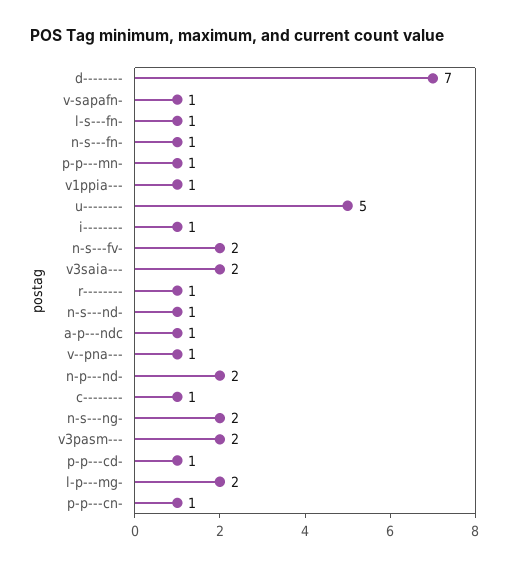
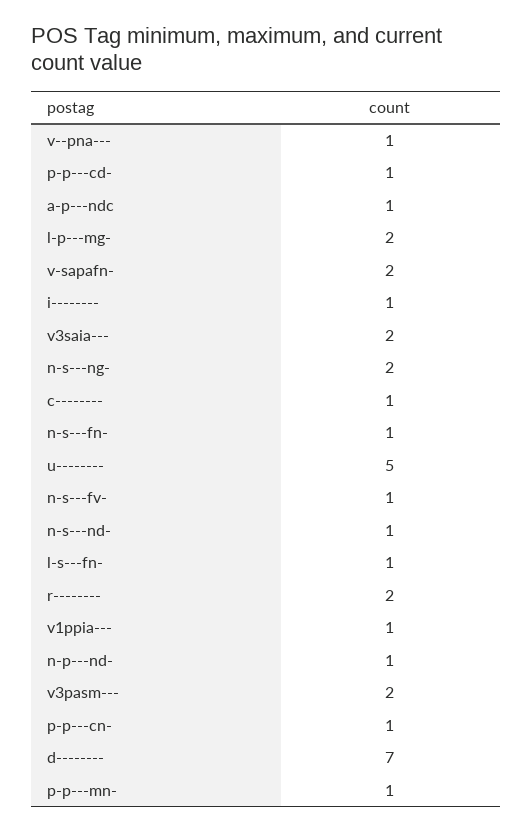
  {
    "d--------": 7,
-   "v-sapafn-": 1,
+   "v-sapafn-": 2,
    "l-s---fn-": 1,
    "n-s---fn-": 1,
    "p-p---mn-": 1,
    "v1ppia---": 1,
    "u--------": 5,
    "i--------": 1,
-   "n-s---fv-": 2,
+   "n-s---fv-": 1,
    "v3saia---": 2,
-   "r--------": 1,
+   "r--------": 2,
    "n-s---nd-": 1,
    "a-p---ndc": 1,
    "v--pna---": 1,
-   "n-p---nd-": 2,
+   "n-p---nd-": 1,
    "c--------": 1,
    "n-s---ng-": 2,
    "v3pasm---": 2,
    "p-p---cd-": 1,
    "l-p---mg-": 2,
    "p-p---cn-": 1
  }

